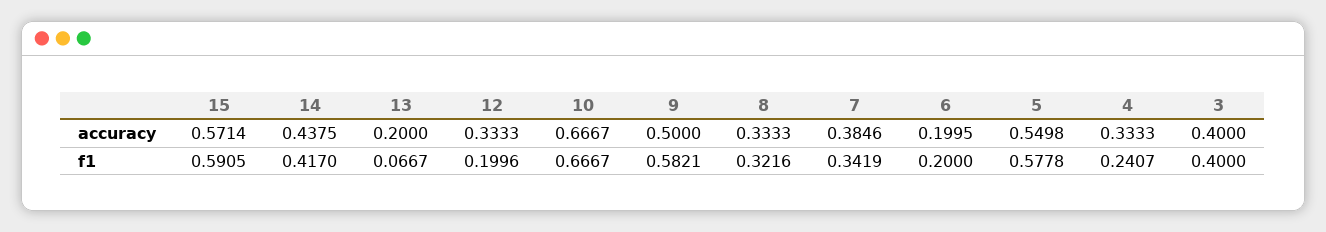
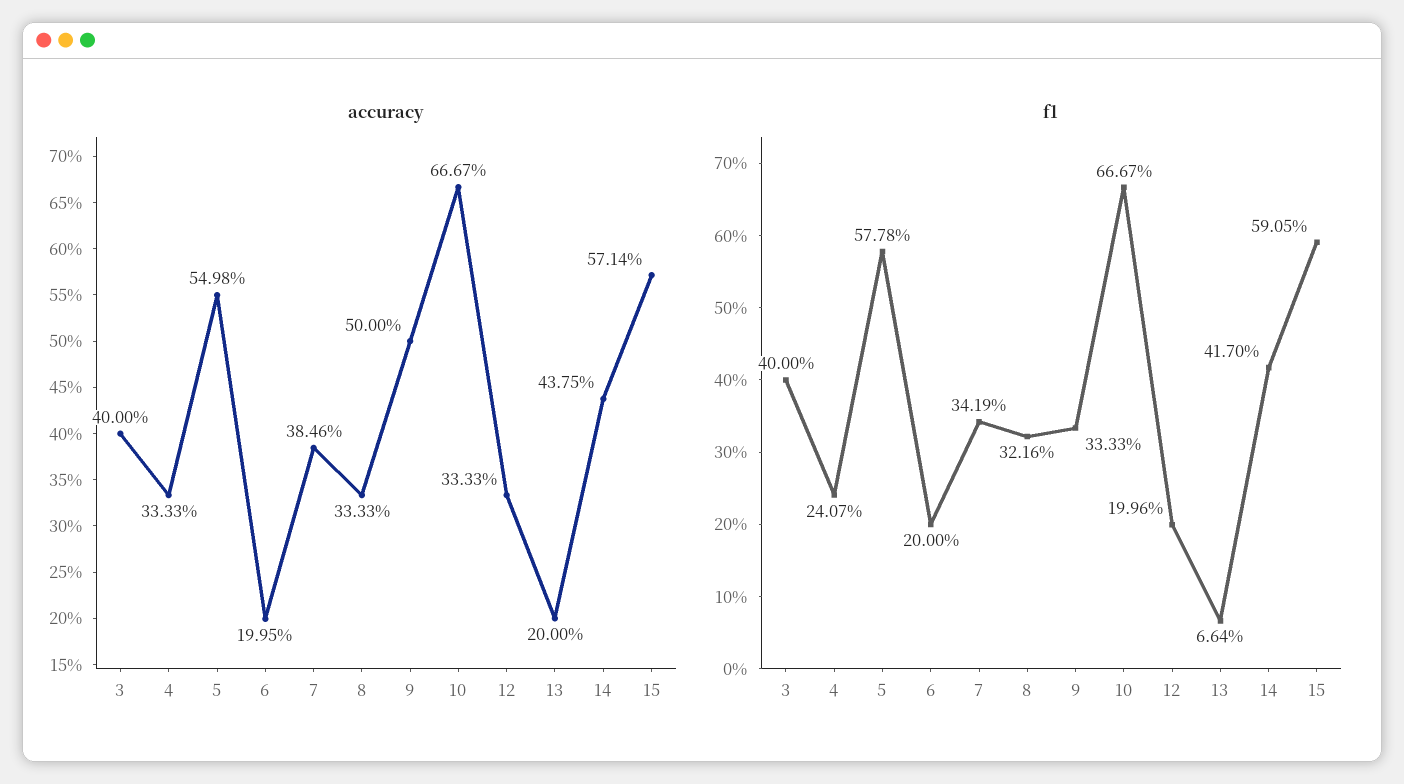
  {
    "accuracy": {
      "15": 0.5714,
      "14": 0.4375,
      "13": 0.2,
      "12": 0.3333,
      "10": 0.6667,
      "9": 0.5,
      "8": 0.3333,
      "7": 0.3846,
      "6": 0.1995,
      "5": 0.5498,
      "4": 0.3333,
      "3": 0.4
    },
    "f1": {
      "15": 0.5905,
      "14": 0.417,
-     "13": 0.0667,
+     "13": 0.0664,
      "12": 0.1996,
      "10": 0.6667,
-     "9": 0.5821,
+     "9": 0.3333,
      "8": 0.3216,
      "7": 0.3419,
      "6": 0.2,
      "5": 0.5778,
      "4": 0.2407,
      "3": 0.4
    }
  }

